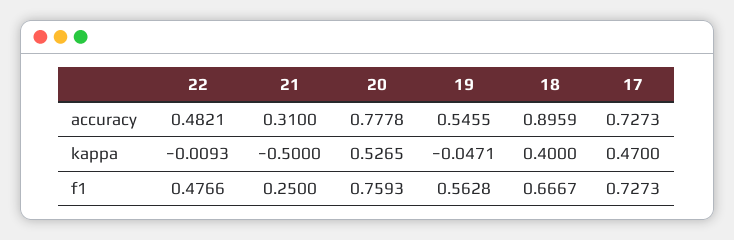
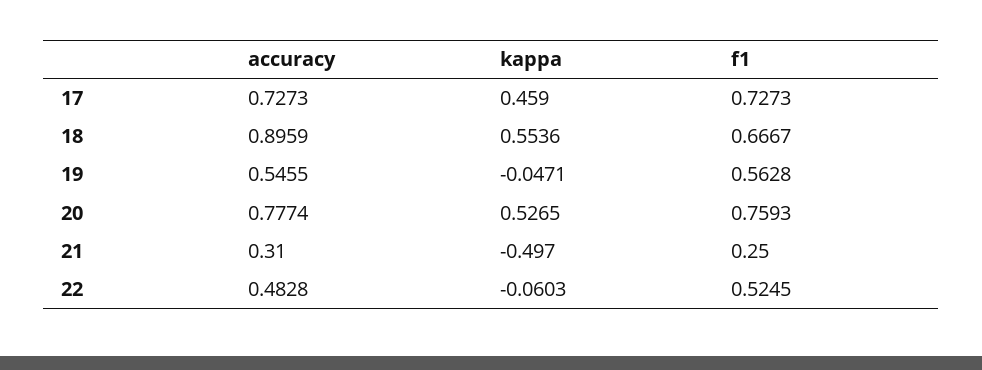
  {
    "22": {
-     "accuracy": 0.4821,
+     "accuracy": 0.4828,
-     "kappa": -0.0093,
+     "kappa": -0.0603,
-     "f1": 0.4766
+     "f1": 0.5245
    },
    "21": {
      "accuracy": 0.31,
-     "kappa": -0.5,
+     "kappa": -0.497,
      "f1": 0.25
    },
    "20": {
-     "accuracy": 0.7778,
+     "accuracy": 0.7774,
      "kappa": 0.5265,
      "f1": 0.7593
    },
    "19": {
      "accuracy": 0.5455,
      "kappa": -0.0471,
      "f1": 0.5628
    },
    "18": {
      "accuracy": 0.8959,
-     "kappa": 0.4,
+     "kappa": 0.5536,
      "f1": 0.6667
    },
    "17": {
      "accuracy": 0.7273,
-     "kappa": 0.47,
+     "kappa": 0.459,
      "f1": 0.7273
    }
  }

